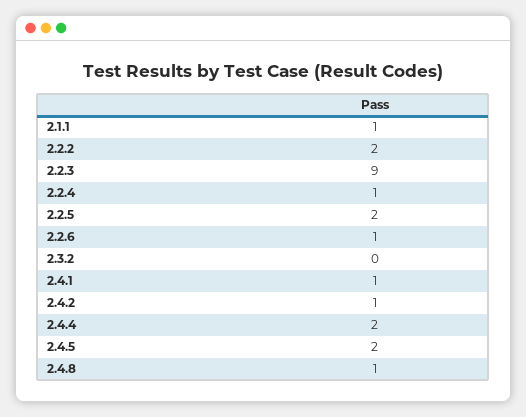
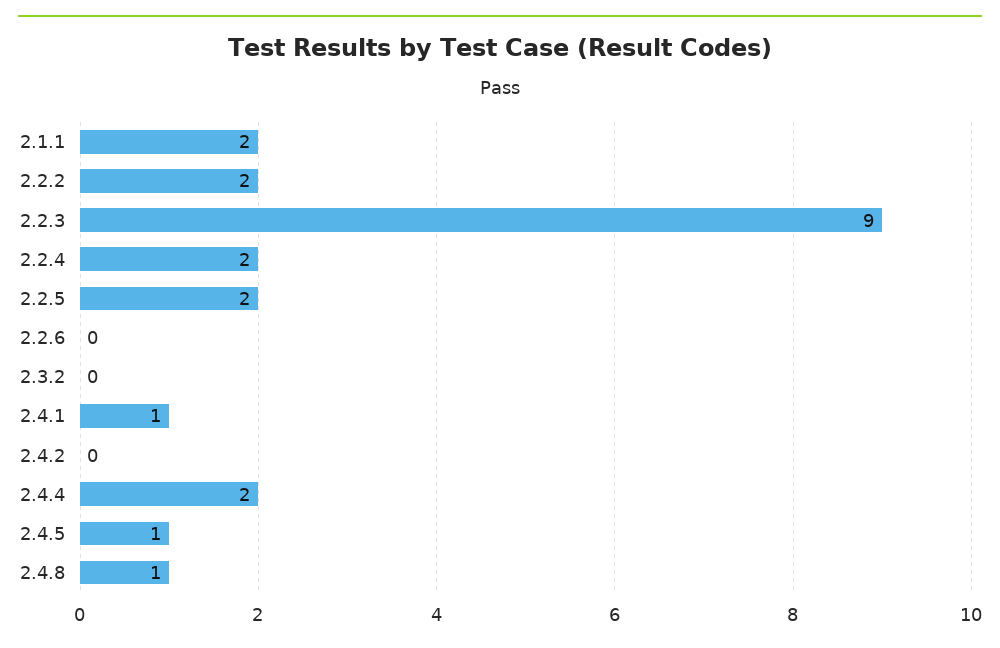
  {
-   "2.1.1": 1,
+   "2.1.1": 2,
    "2.2.2": 2,
    "2.2.3": 9,
-   "2.2.4": 1,
+   "2.2.4": 2,
    "2.2.5": 2,
-   "2.2.6": 1,
+   "2.2.6": 0,
    "2.3.2": 0,
    "2.4.1": 1,
-   "2.4.2": 1,
+   "2.4.2": 0,
    "2.4.4": 2,
-   "2.4.5": 2,
+   "2.4.5": 1,
    "2.4.8": 1
  }

